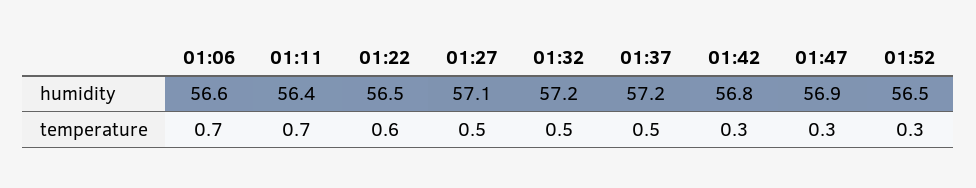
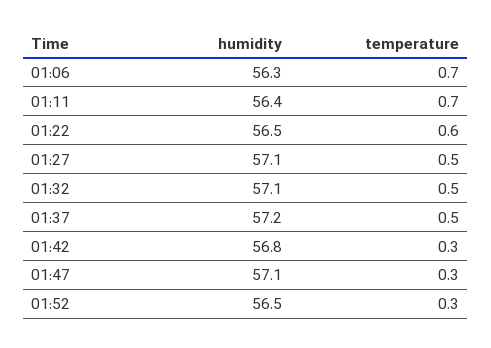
  {
    "01:06": {
-     "humidity": 56.6,
+     "humidity": 56.3,
      "temperature": 0.7
    },
    "01:11": {
      "humidity": 56.4,
      "temperature": 0.7
    },
    "01:22": {
      "humidity": 56.5,
      "temperature": 0.6
    },
    "01:27": {
      "humidity": 57.1,
      "temperature": 0.5
    },
    "01:32": {
-     "humidity": 57.2,
+     "humidity": 57.1,
      "temperature": 0.5
    },
    "01:37": {
      "humidity": 57.2,
      "temperature": 0.5
    },
    "01:42": {
      "humidity": 56.8,
      "temperature": 0.3
    },
    "01:47": {
-     "humidity": 56.9,
+     "humidity": 57.1,
      "temperature": 0.3
    },
    "01:52": {
      "humidity": 56.5,
      "temperature": 0.3
    }
  }

